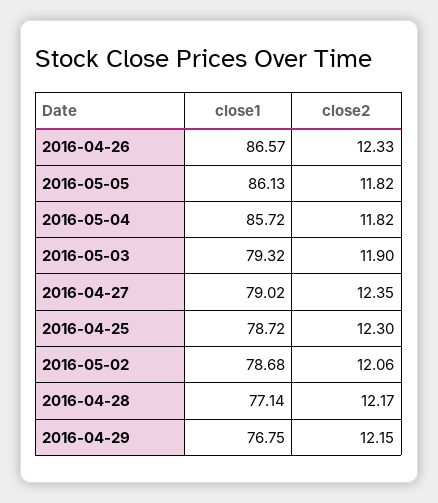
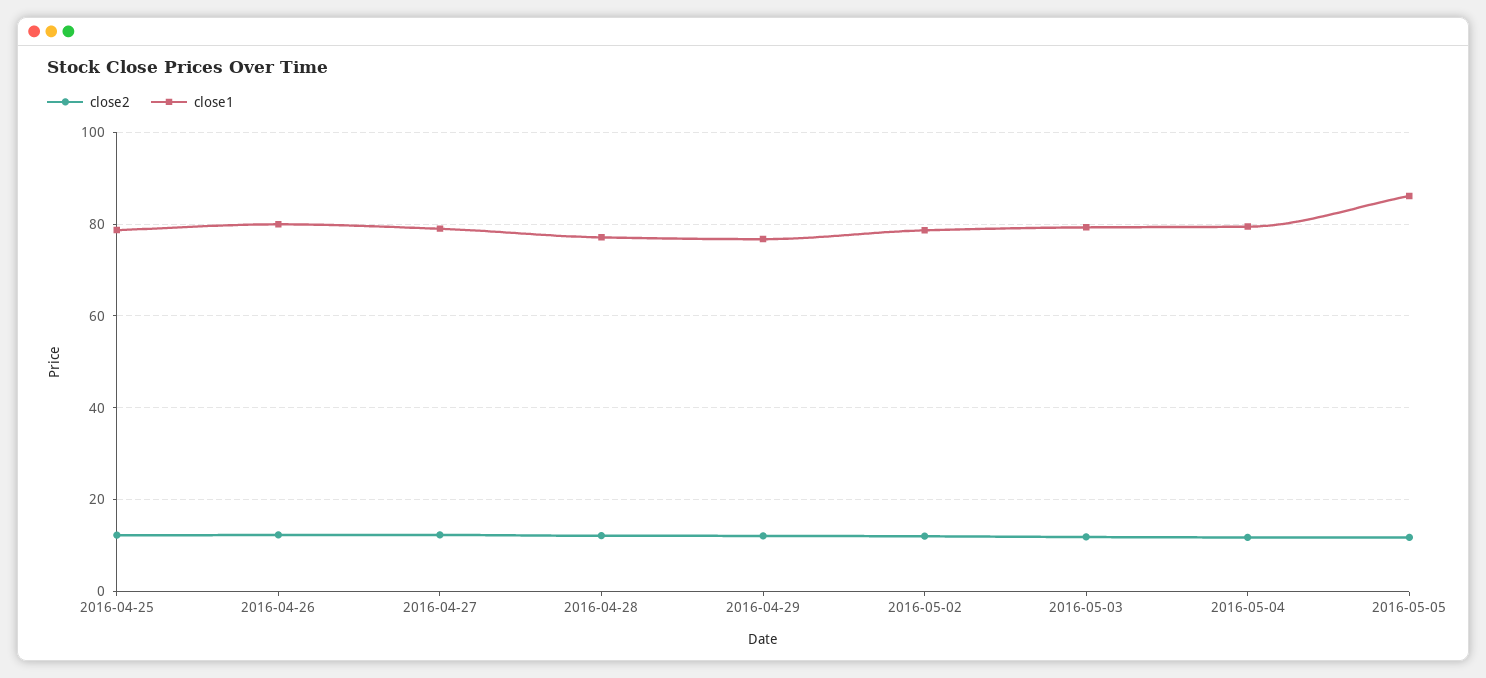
  {
    "close1": {
-     "2016-04-26": 86.57,
+     "2016-04-26": 80,
      "2016-05-05": 86.13,
-     "2016-05-04": 85.72,
+     "2016-05-04": 80,
      "2016-05-03": 79.32,
      "2016-04-27": 79.02,
      "2016-04-25": 78.72,
      "2016-05-02": 78.68,
      "2016-04-28": 77.14,
      "2016-04-29": 76.75
    },
    "close2": {
      "2016-04-26": 12.33,
      "2016-05-05": 11.82,
      "2016-05-04": 11.82,
      "2016-05-03": 11.9,
      "2016-04-27": 12.35,
      "2016-04-25": 12.3,
      "2016-05-02": 12.06,
      "2016-04-28": 12.17,
      "2016-04-29": 12.15
    }
  }

